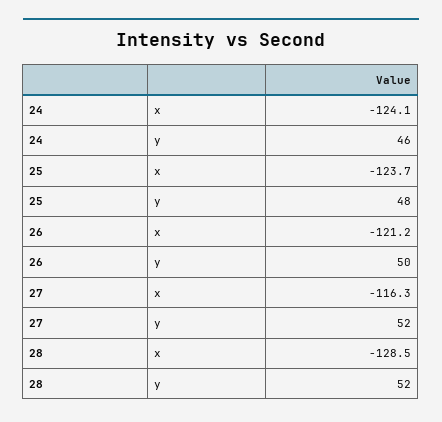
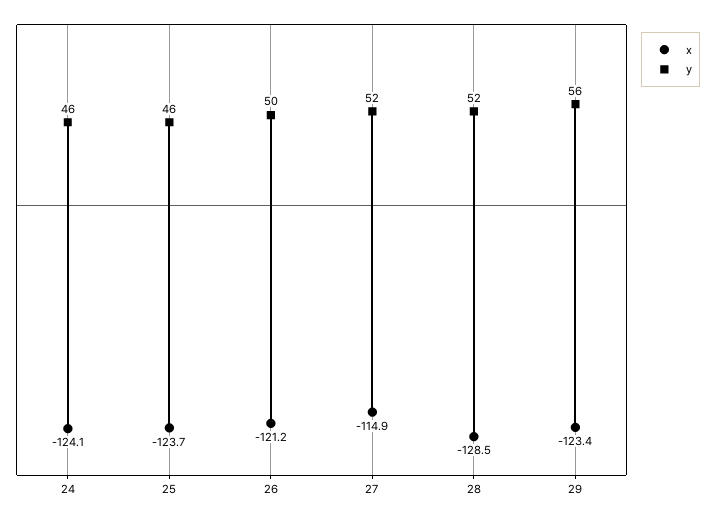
  {
    "x": {
      "24": -124.1,
      "25": -123.7,
      "26": -121.2,
-     "27": -116.3,
+     "27": -114.9,
-     "28": -128.5
+     "28": -128.5,
+     "29": -123.4
    },
    "y": {
      "24": 46,
-     "25": 48,
+     "25": 46,
      "26": 50,
      "27": 52,
-     "28": 52
+     "28": 52,
+     "29": 56
    }
  }

